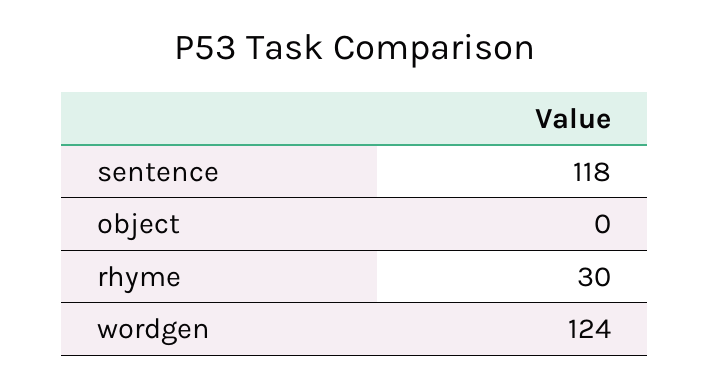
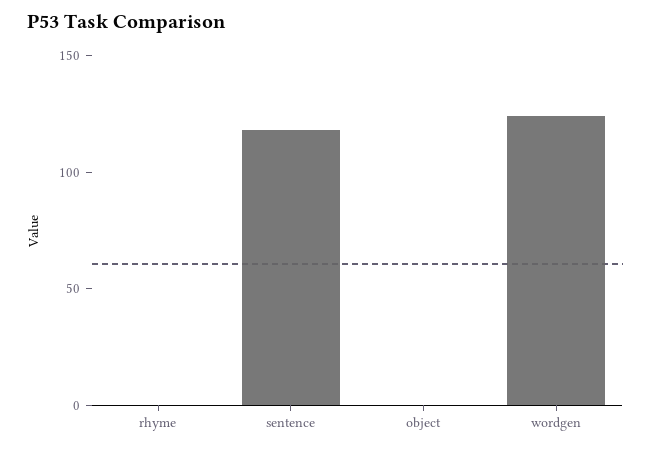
  {
    "sentence": 118,
    "object": 0,
-   "rhyme": 30,
+   "rhyme": 0,
    "wordgen": 124
  }

